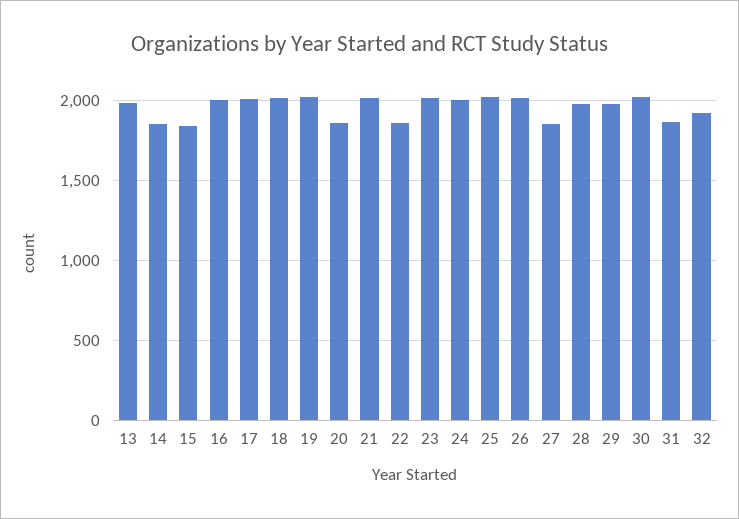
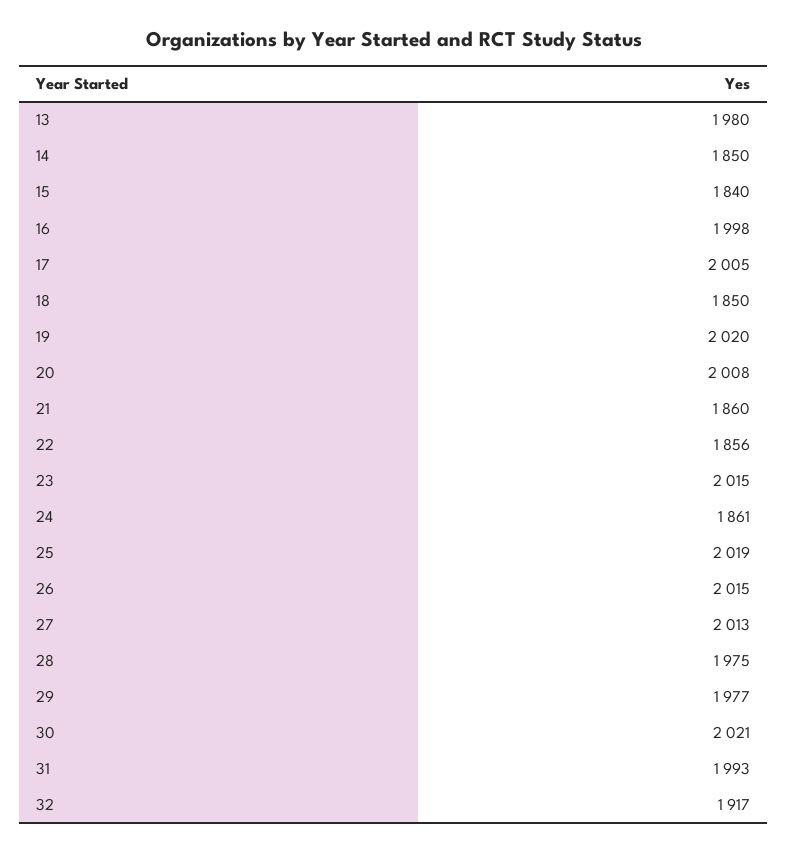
  {
    "13": 1980,
    "14": 1850,
    "15": 1840,
    "16": 1998,
    "17": 2005,
-   "18": 2000,
+   "18": 1850,
    "19": 2020,
-   "20": 1850,
+   "20": 2008,
-   "21": 2000,
+   "21": 1860,
    "22": 1856,
    "23": 2015,
-   "24": 2000,
+   "24": 1861,
    "25": 2019,
    "26": 2015,
-   "27": 1850,
+   "27": 2013,
    "28": 1975,
    "29": 1977,
    "30": 2021,
-   "31": 1850,
+   "31": 1993,
    "32": 1917
  }

